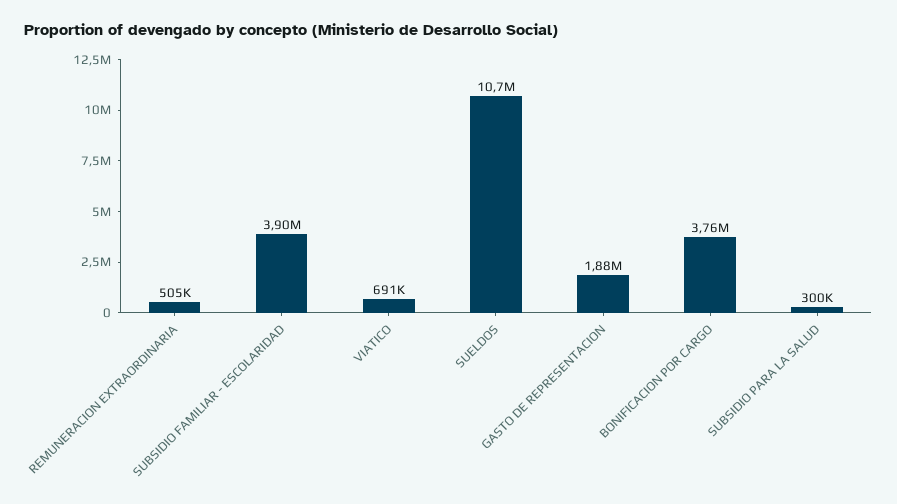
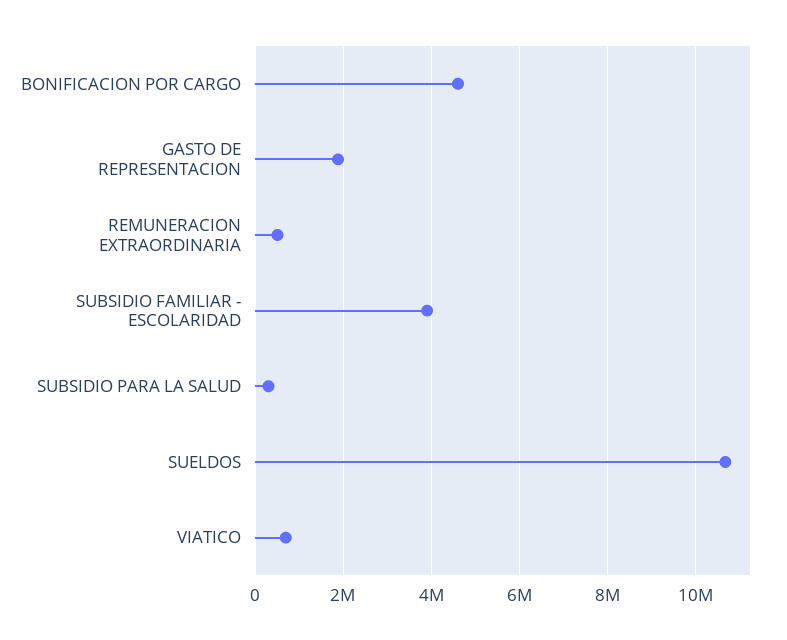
  {
    "REMUNERACION EXTRAORDINARIA": 505000,
    "SUBSIDIO FAMILIAR - ESCOLARIDAD": 3900000,
    "VIATICO": 691000,
    "SUELDOS": 10700000,
    "GASTO DE REPRESENTACION": 1880000,
-   "BONIFICACION POR CARGO": 3760000,
+   "BONIFICACION POR CARGO": 4600000,
    "SUBSIDIO PARA LA SALUD": 300000
  }

